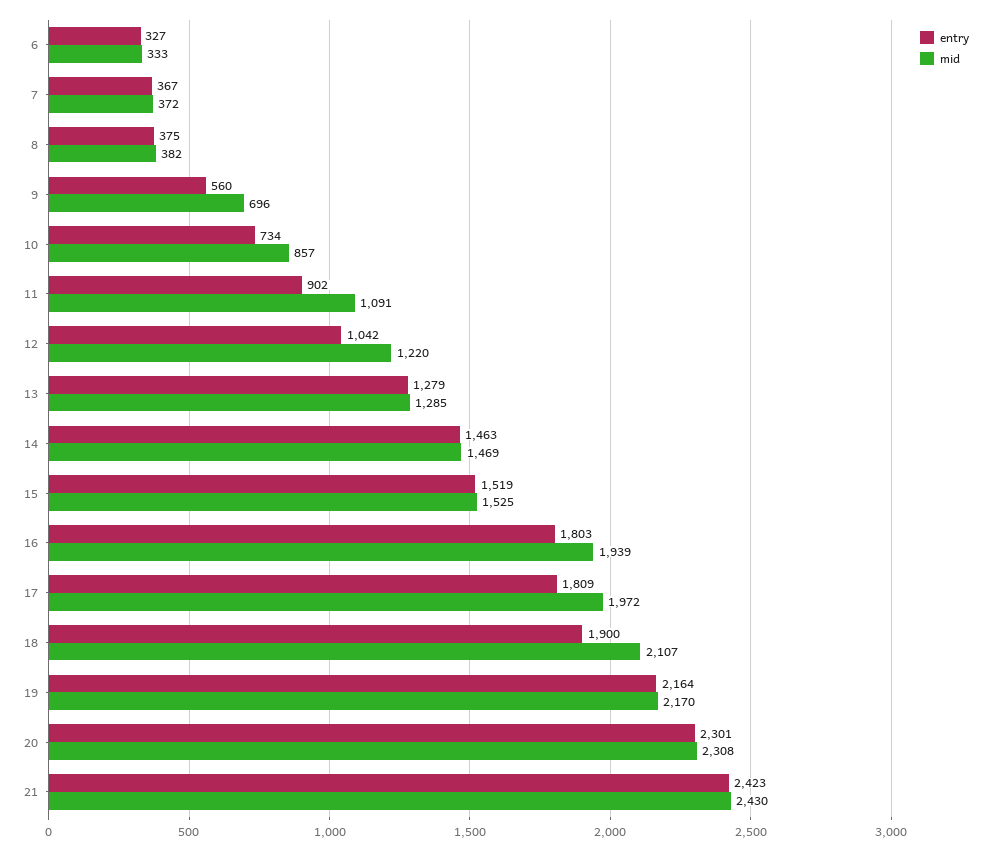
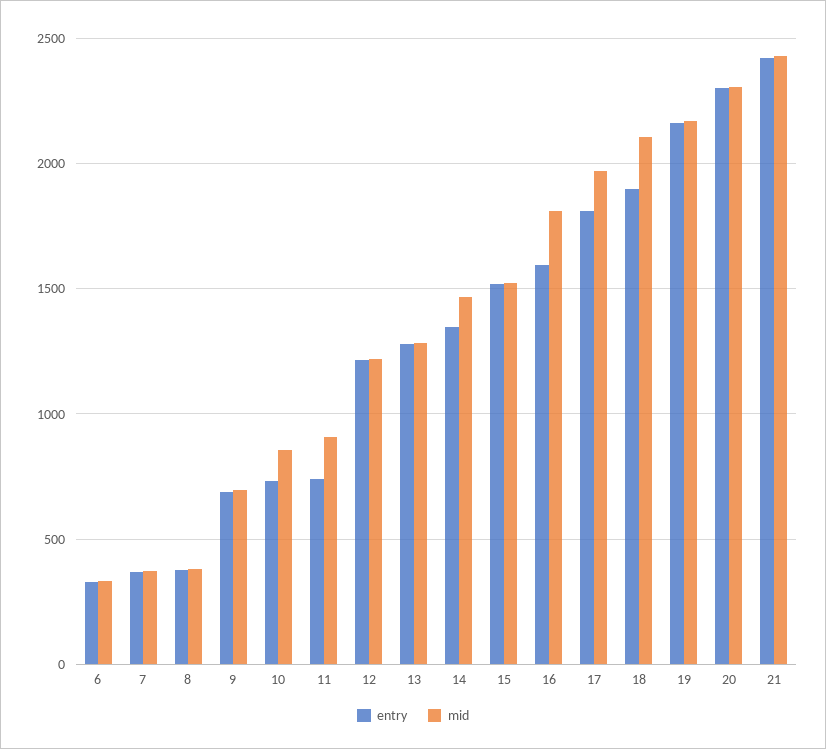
  {
    "entry": {
      "6": 327,
      "7": 367,
      "8": 375,
-     "9": 560,
+     "9": 700,
      "10": 734,
-     "11": 902,
+     "11": 750,
-     "12": 1042,
+     "12": 1200,
      "13": 1279,
-     "14": 1463,
+     "14": 1350,
      "15": 1519,
-     "16": 1803,
+     "16": 1600,
      "17": 1809,
      "18": 1900,
      "19": 2164,
      "20": 2301,
      "21": 2423
    },
    "mid": {
      "6": 333,
      "7": 372,
      "8": 382,
      "9": 696,
      "10": 857,
-     "11": 1091,
+     "11": 900,
      "12": 1220,
      "13": 1285,
      "14": 1469,
      "15": 1525,
-     "16": 1939,
+     "16": 1800,
      "17": 1972,
      "18": 2107,
      "19": 2170,
      "20": 2308,
      "21": 2430
    }
  }

